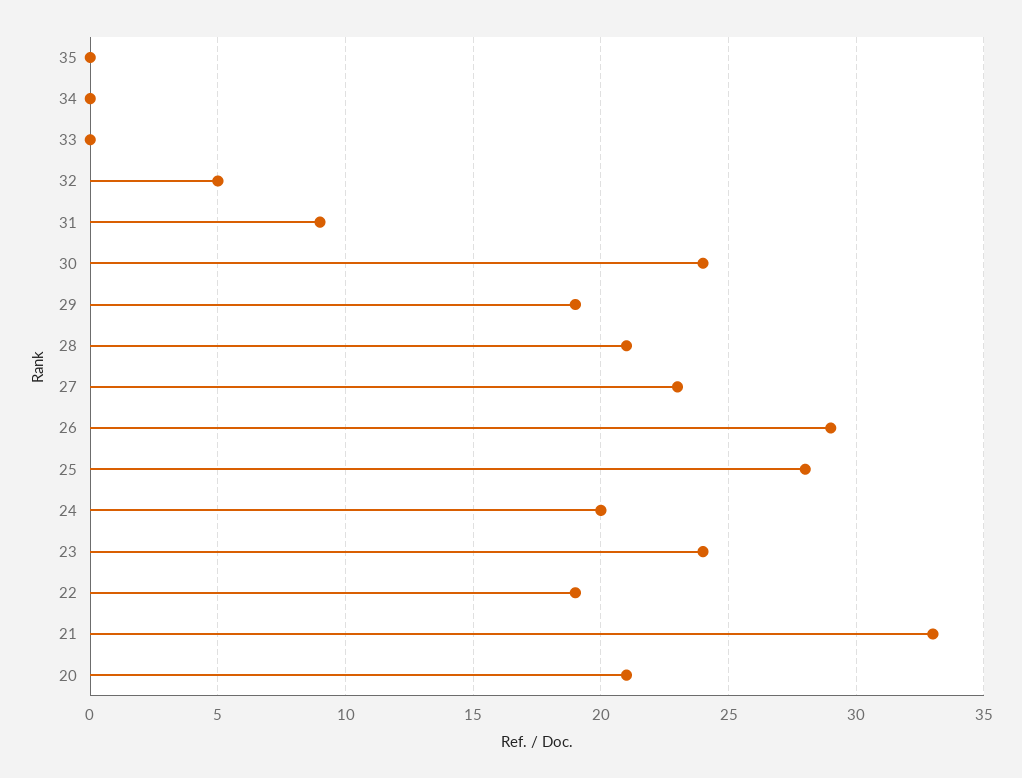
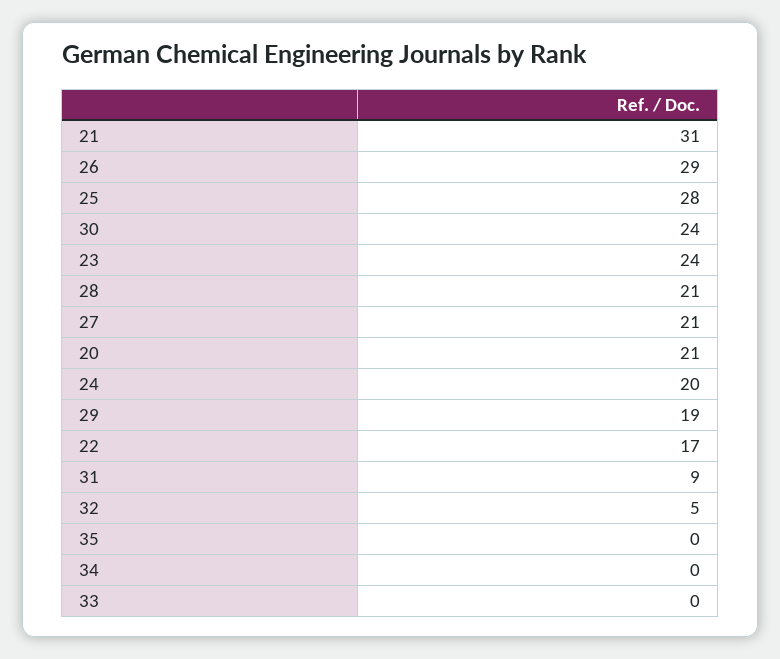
  {
    "35": 0,
    "34": 0,
    "33": 0,
    "32": 5,
    "31": 9,
    "30": 24,
    "29": 19,
    "28": 21,
-   "27": 23,
+   "27": 21,
    "26": 29,
    "25": 28,
    "24": 20,
    "23": 24,
-   "22": 19,
+   "22": 17,
-   "21": 33,
+   "21": 31,
    "20": 21
  }

